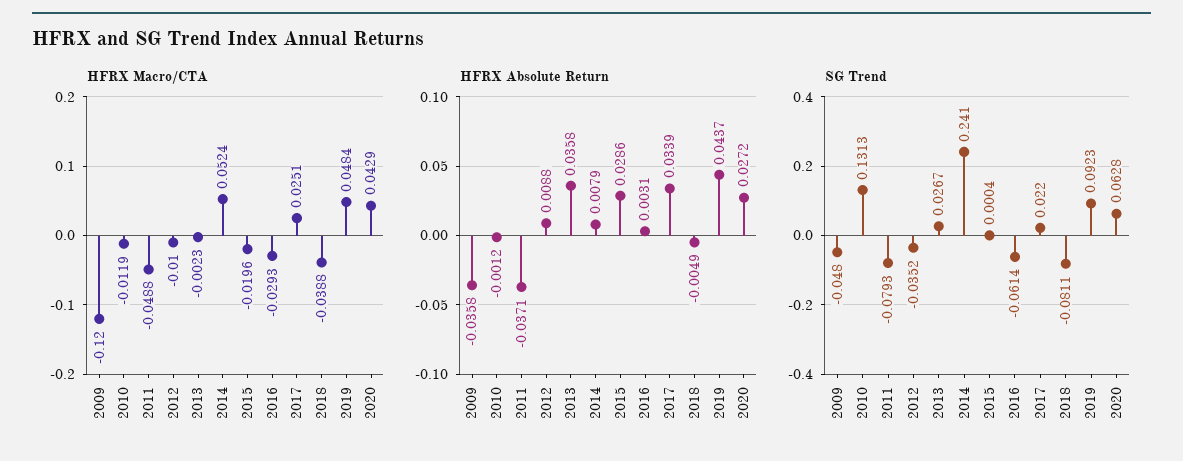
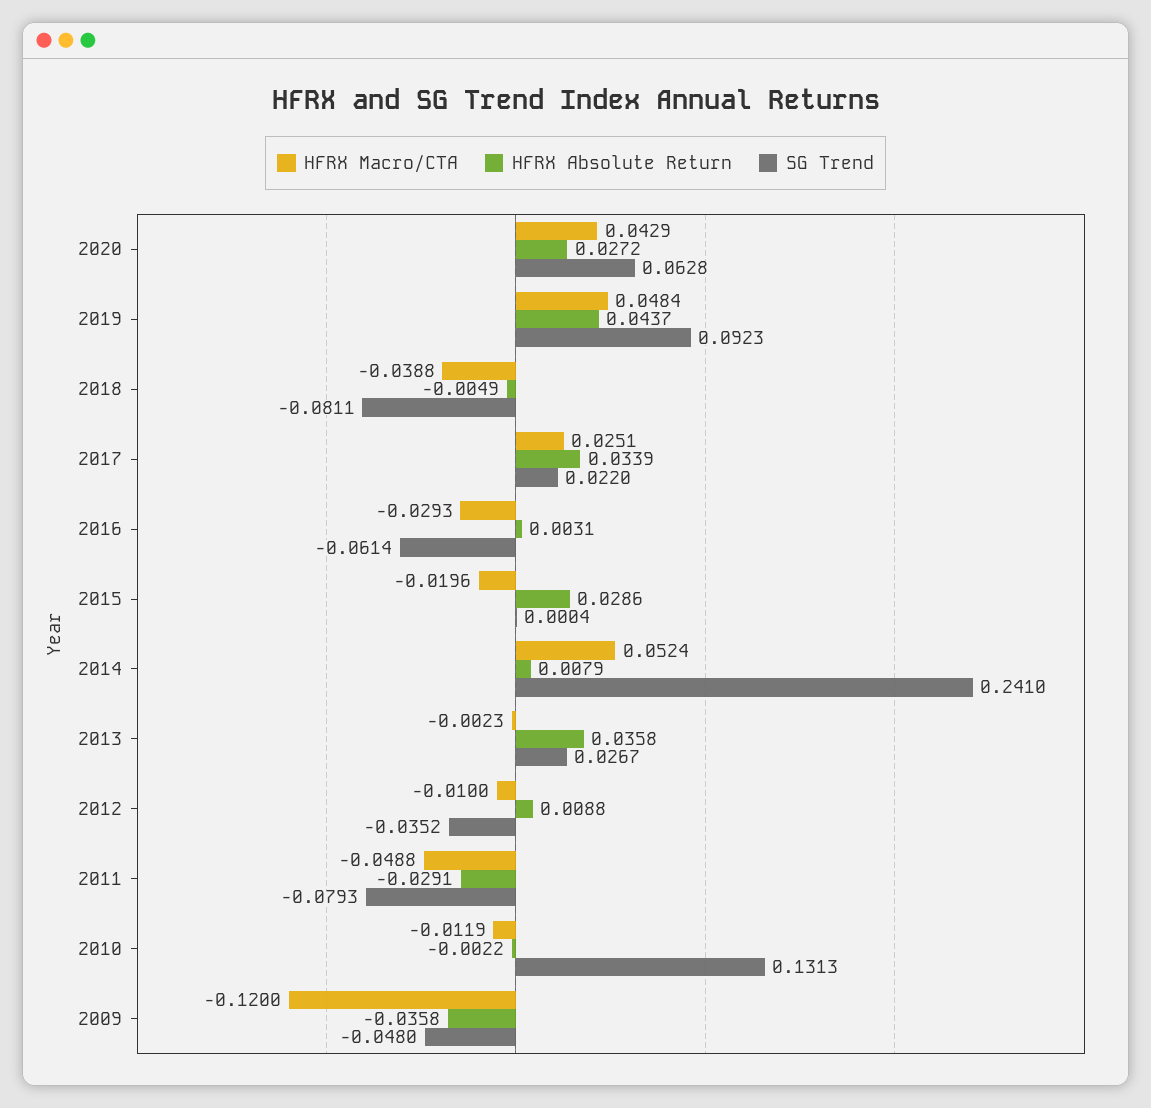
  {
    "HFRX Macro/CTA": {
      "2009": -0.12,
      "2010": -0.0119,
      "2011": -0.0488,
      "2012": -0.01,
      "2013": -0.0023,
      "2014": 0.0524,
      "2015": -0.0196,
      "2016": -0.0293,
      "2017": 0.0251,
      "2018": -0.0388,
      "2019": 0.0484,
      "2020": 0.0429
    },
    "HFRX Absolute Return": {
      "2009": -0.0358,
-     "2010": -0.0012,
+     "2010": -0.0022,
-     "2011": -0.0371,
+     "2011": -0.0291,
      "2012": 0.0088,
      "2013": 0.0358,
      "2014": 0.0079,
      "2015": 0.0286,
      "2016": 0.0031,
      "2017": 0.0339,
      "2018": -0.0049,
      "2019": 0.0437,
      "2020": 0.0272
    },
    "SG Trend": {
      "2009": -0.048,
      "2010": 0.1313,
      "2011": -0.0793,
      "2012": -0.0352,
      "2013": 0.0267,
      "2014": 0.241,
      "2015": 0.0004,
      "2016": -0.0614,
      "2017": 0.022,
      "2018": -0.0811,
      "2019": 0.0923,
      "2020": 0.0628
    }
  }

